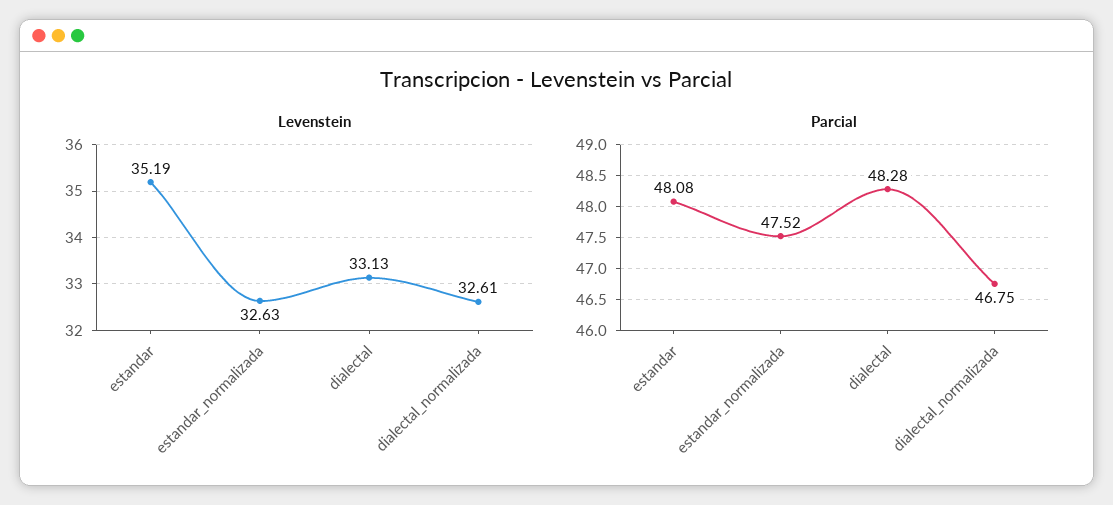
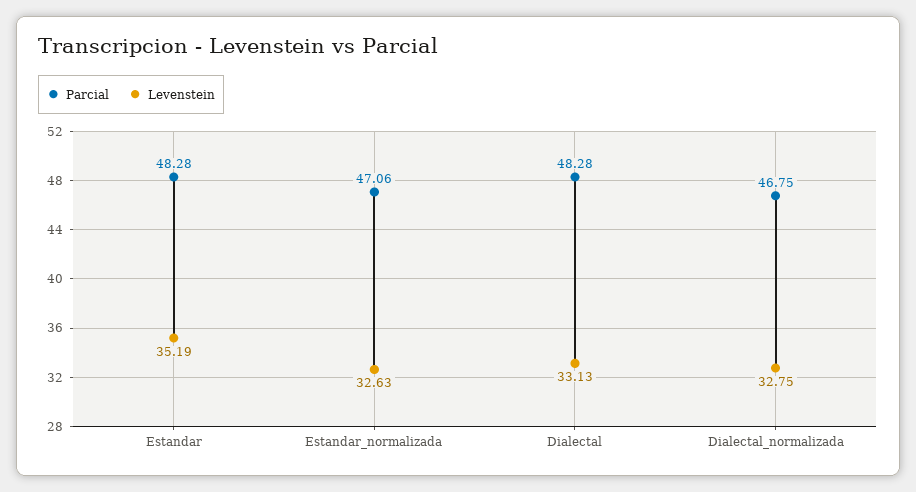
  {
    "Levenstein": {
      "estandar": 35.19,
      "estandar_normalizada": 32.63,
      "dialectal": 33.13,
-     "dialectal_normalizada": 32.61
+     "dialectal_normalizada": 32.75
    },
    "Parcial": {
-     "estandar": 48.08,
+     "estandar": 48.28,
-     "estandar_normalizada": 47.52,
+     "estandar_normalizada": 47.06,
      "dialectal": 48.28,
      "dialectal_normalizada": 46.75
    }
  }

